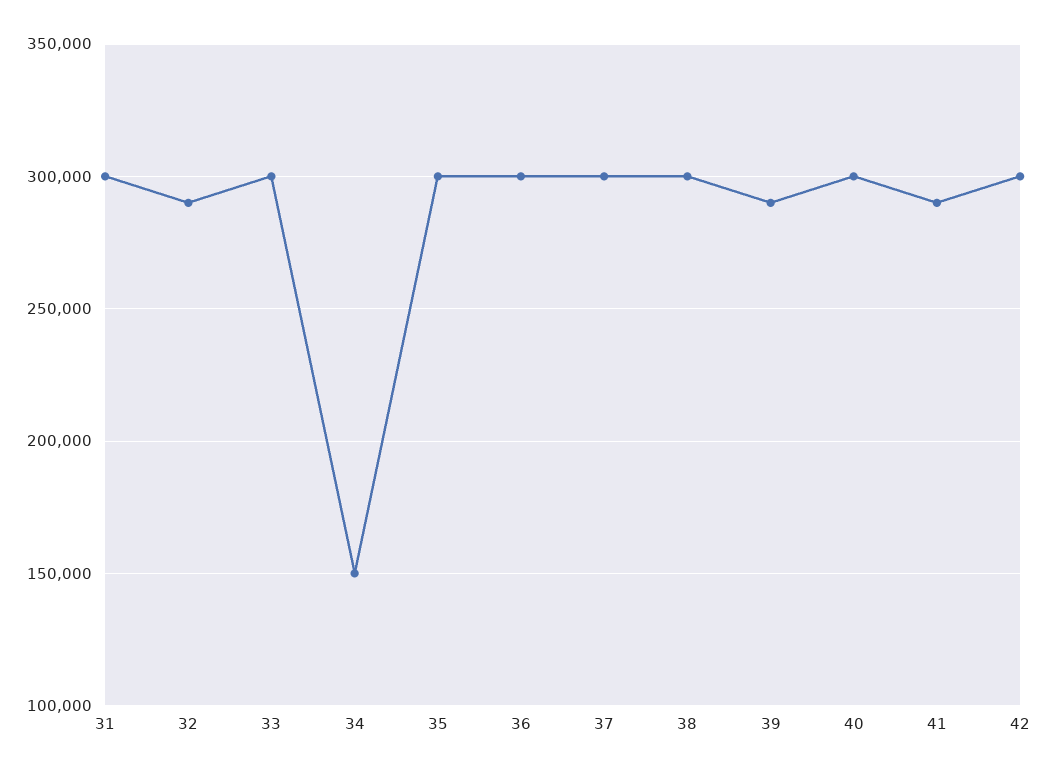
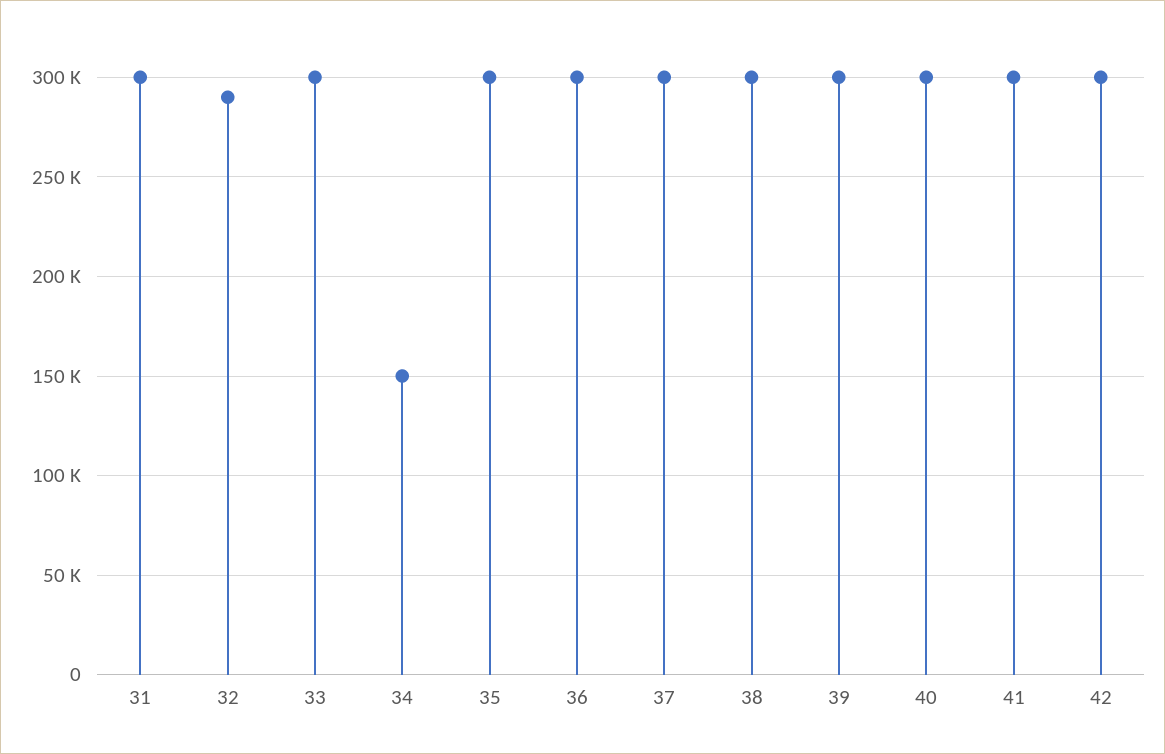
  {
    "31": 300000,
    "32": 290000,
    "33": 300000,
    "34": 150000,
    "35": 300000,
    "36": 300000,
    "37": 300000,
    "38": 300000,
-   "39": 290000,
+   "39": 300000,
    "40": 300000,
-   "41": 290000,
+   "41": 300000,
    "42": 300000
  }

